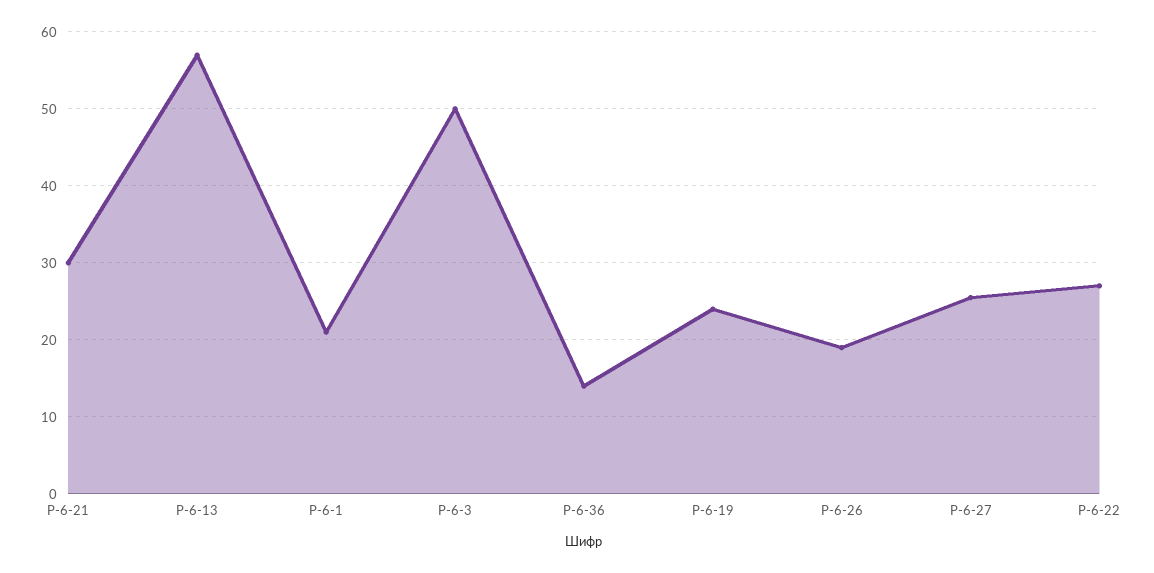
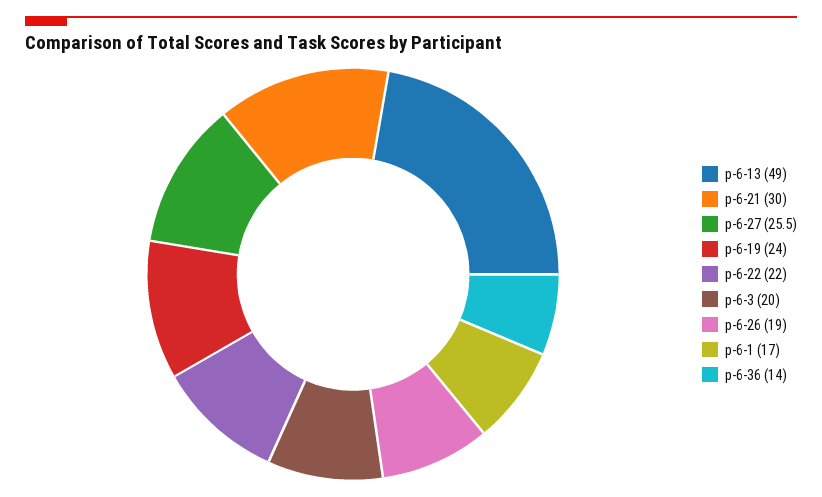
  {
    "Р-6-21": 30,
-   "Р-6-13": 57,
+   "Р-6-13": 49,
-   "Р-6-1": 21,
+   "Р-6-1": 17,
-   "Р-6-3": 50,
+   "Р-6-3": 20,
    "Р-6-36": 14,
    "Р-6-19": 24,
    "Р-6-26": 19,
    "Р-6-27": 25.5,
-   "Р-6-22": 27
+   "Р-6-22": 22
  }

